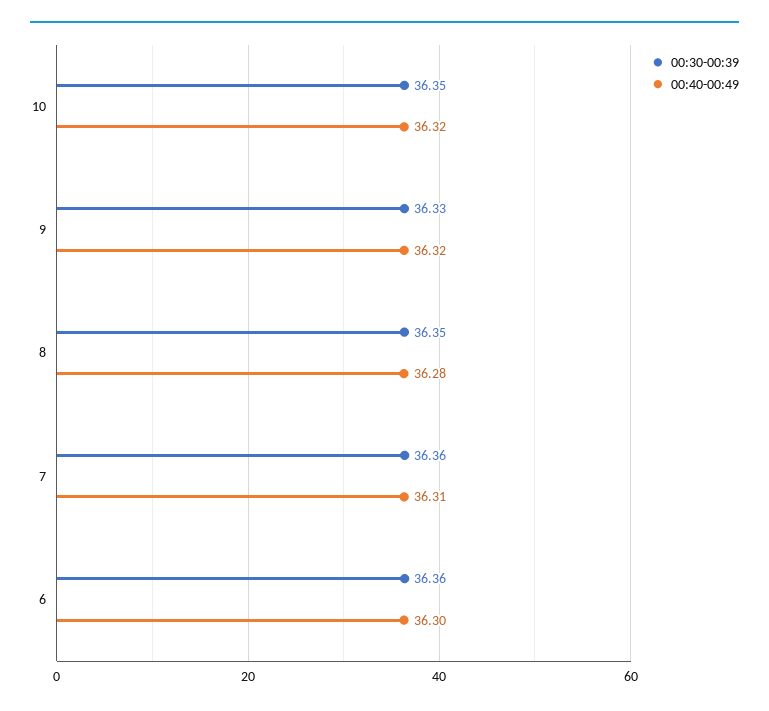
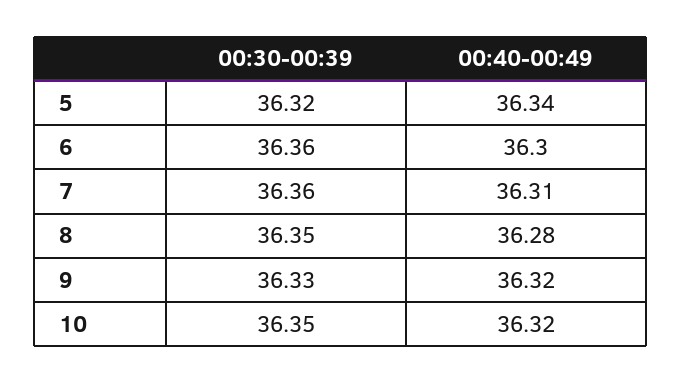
  {
    "00:30-00:39": {
      "10": 36.35,
      "9": 36.33,
      "8": 36.35,
      "7": 36.36,
-     "6": 36.36
+     "6": 36.36,
+     "5": 36.32
    },
    "00:40-00:49": {
      "10": 36.32,
      "9": 36.32,
      "8": 36.28,
      "7": 36.31,
-     "6": 36.3
+     "6": 36.3,
+     "5": 36.34
    }
  }

